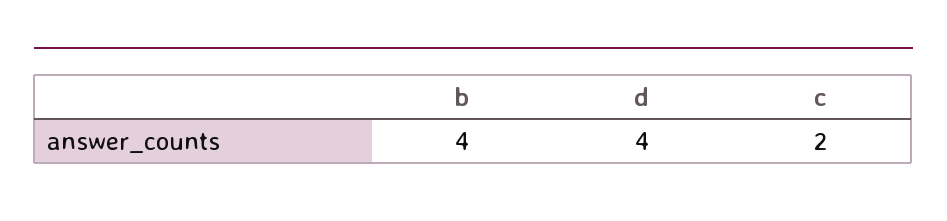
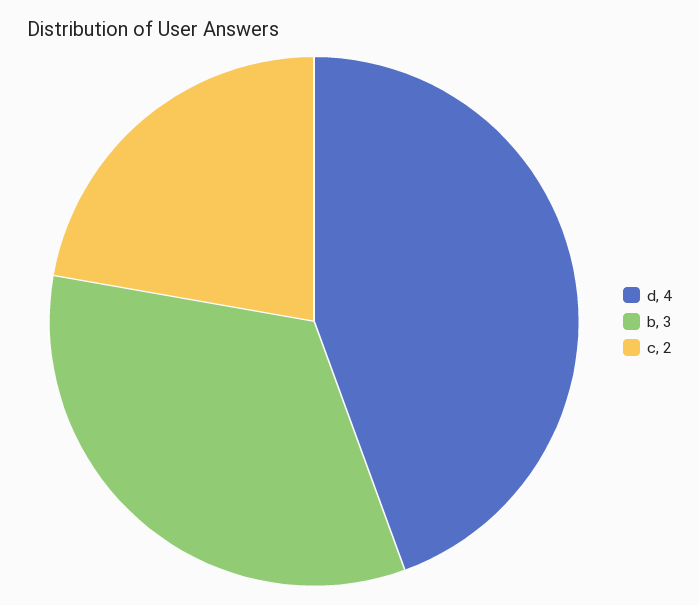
  {
-   "b": 4,
+   "b": 3,
    "d": 4,
    "c": 2
  }

